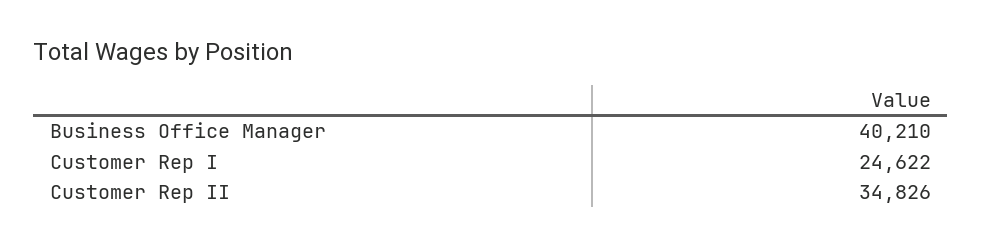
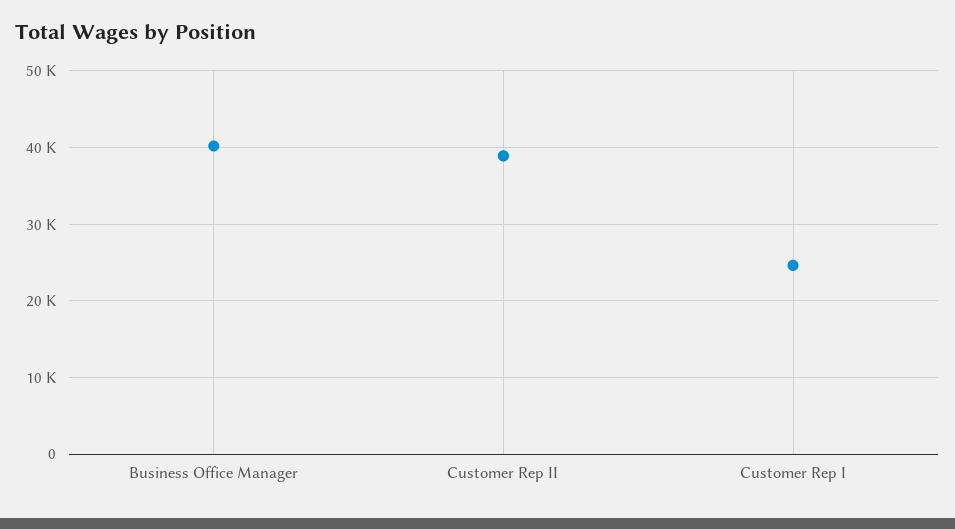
  {
    "Business Office Manager": 40210,
    "Customer Rep I": 24622,
-   "Customer Rep II": 34826
+   "Customer Rep II": 39000
  }

